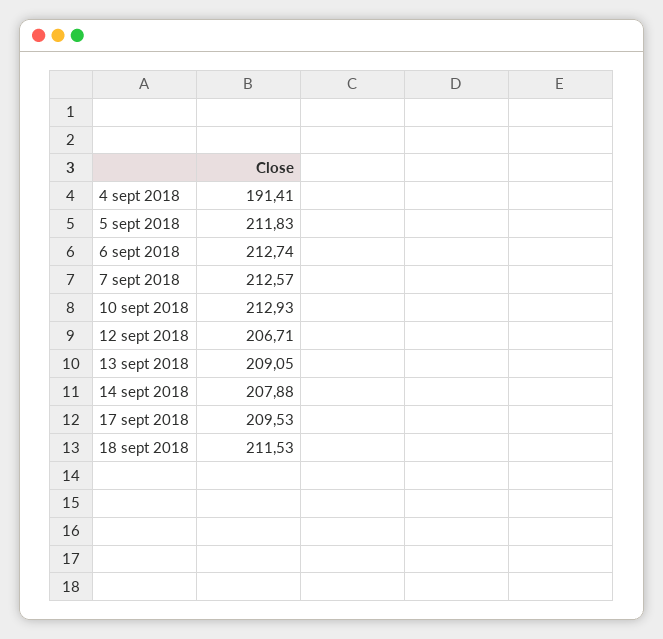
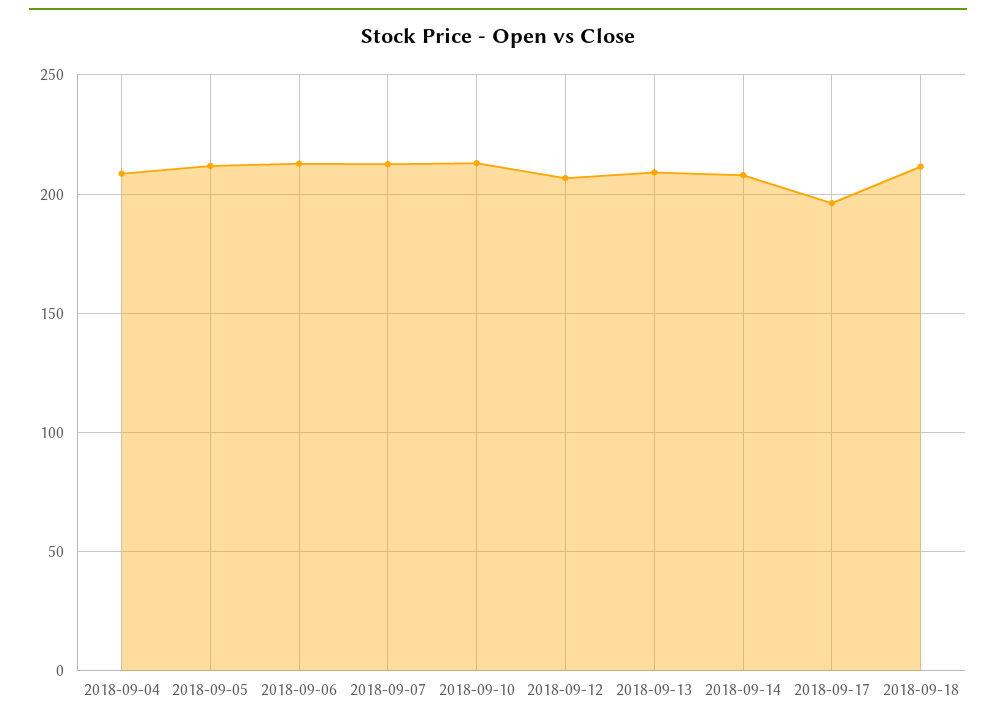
  {
-   "4 sept 2018": 191.41,
+   "4 sept 2018": 210,
    "5 sept 2018": 211.83,
    "6 sept 2018": 212.74,
    "7 sept 2018": 212.57,
    "10 sept 2018": 212.93,
    "12 sept 2018": 206.71,
    "13 sept 2018": 209.05,
    "14 sept 2018": 207.88,
-   "17 sept 2018": 209.53,
+   "17 sept 2018": 195,
    "18 sept 2018": 211.53
  }

